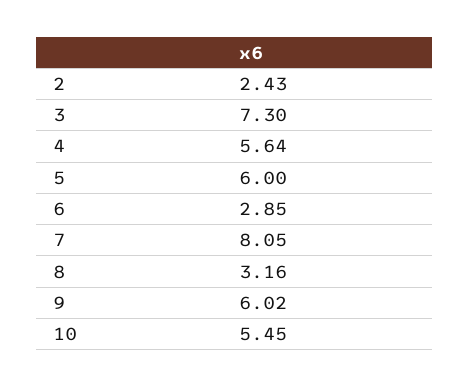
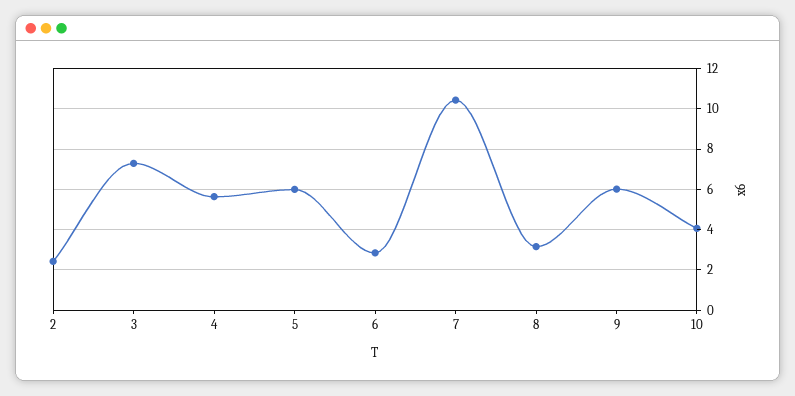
  {
    "2": 2.43,
    "3": 7.3,
    "4": 5.64,
    "5": 6,
    "6": 2.85,
-   "7": 8.05,
+   "7": 10.5,
    "8": 3.16,
    "9": 6.02,
-   "10": 5.45
+   "10": 4
  }

